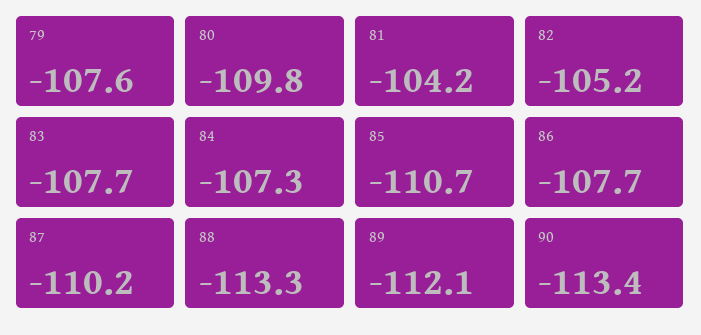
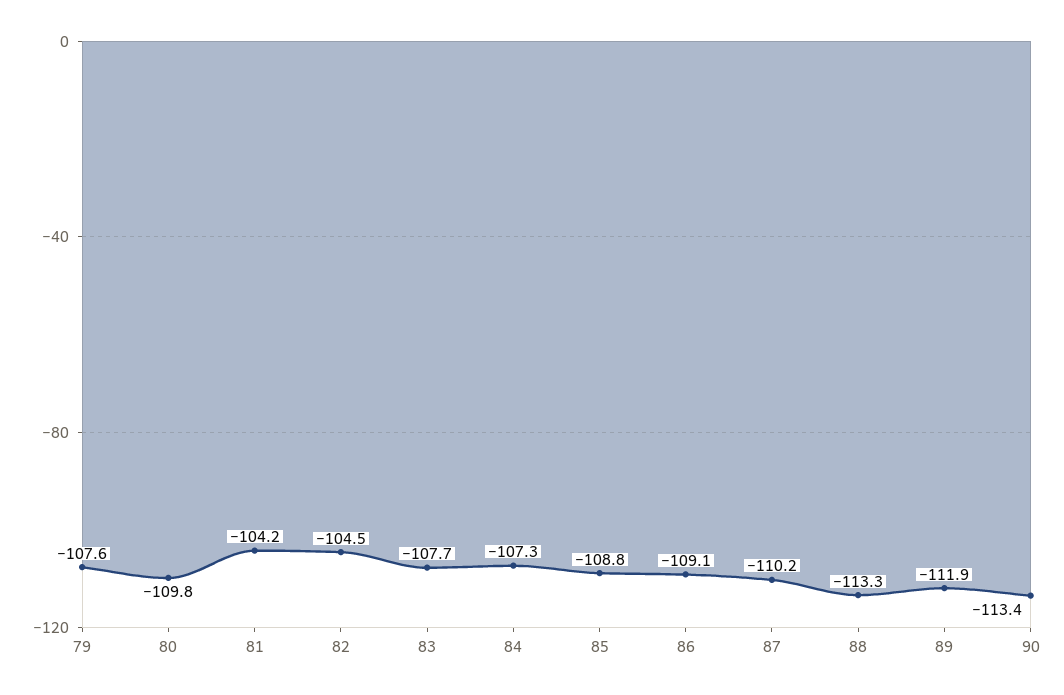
  {
    "79": -107.6,
    "80": -109.8,
    "81": -104.2,
-   "82": -105.2,
+   "82": -104.5,
    "83": -107.7,
    "84": -107.3,
-   "85": -110.7,
+   "85": -108.8,
-   "86": -107.7,
+   "86": -109.1,
    "87": -110.2,
    "88": -113.3,
-   "89": -112.1,
+   "89": -111.9,
    "90": -113.4
  }

